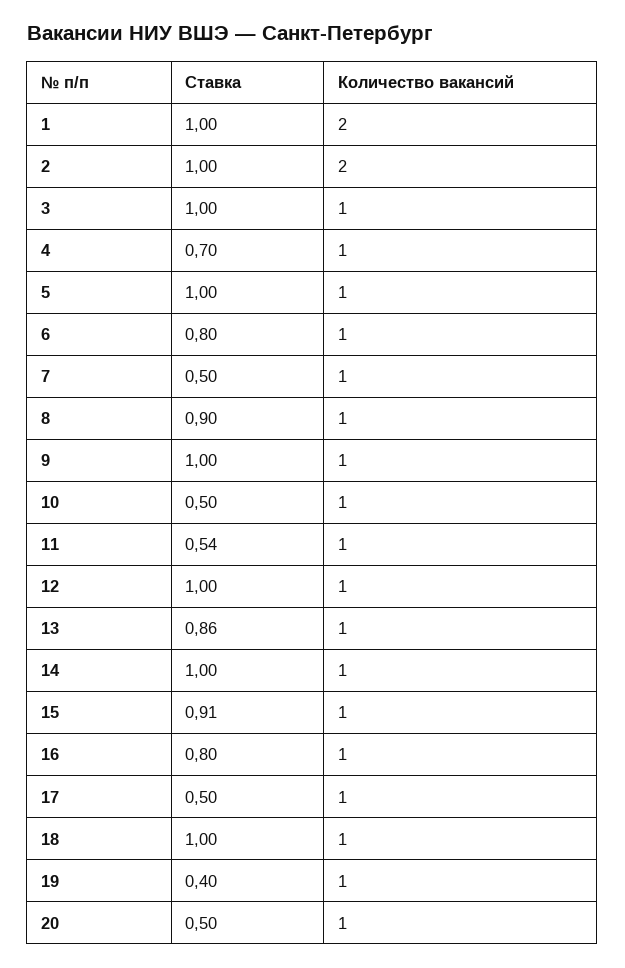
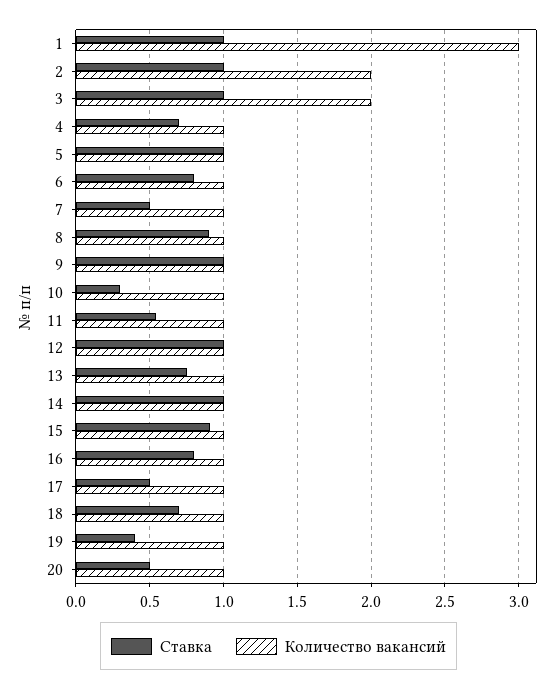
  {
    "Ставка": {
      "1": 1,
      "2": 1,
      "3": 1,
      "4": 0.7,
      "5": 1,
      "6": 0.8,
      "7": 0.5,
      "8": 0.9,
      "9": 1,
-     "10": 0.5,
+     "10": 0.3,
      "11": 0.54,
      "12": 1,
-     "13": 0.86,
+     "13": 0.75,
      "14": 1,
      "15": 0.91,
      "16": 0.8,
      "17": 0.5,
-     "18": 1,
+     "18": 0.7,
      "19": 0.4,
      "20": 0.5
    },
    "Количество вакансий": {
-     "1": 2,
+     "1": 3,
      "2": 2,
-     "3": 1,
+     "3": 2,
      "4": 1,
      "5": 1,
      "6": 1,
      "7": 1,
      "8": 1,
      "9": 1,
      "10": 1,
      "11": 1,
      "12": 1,
      "13": 1,
      "14": 1,
      "15": 1,
      "16": 1,
      "17": 1,
      "18": 1,
      "19": 1,
      "20": 1
    }
  }

